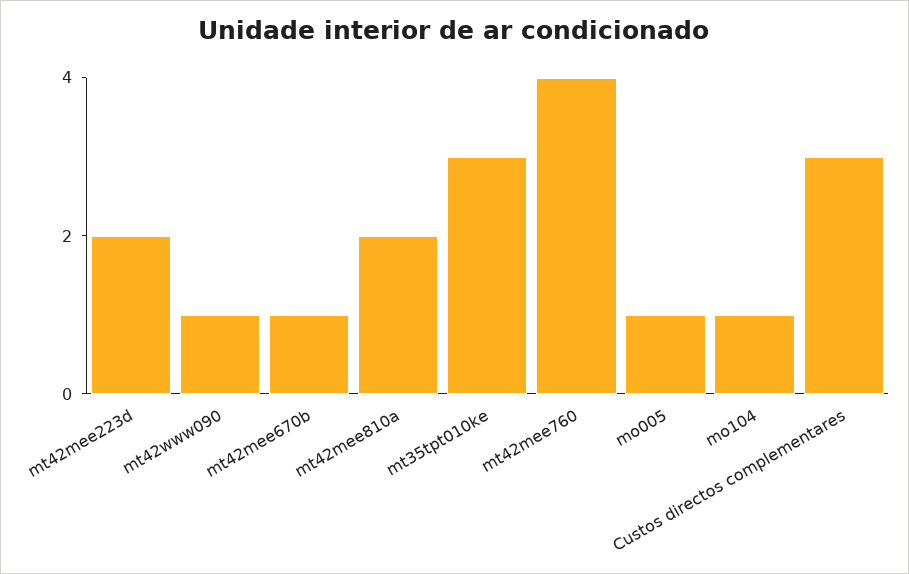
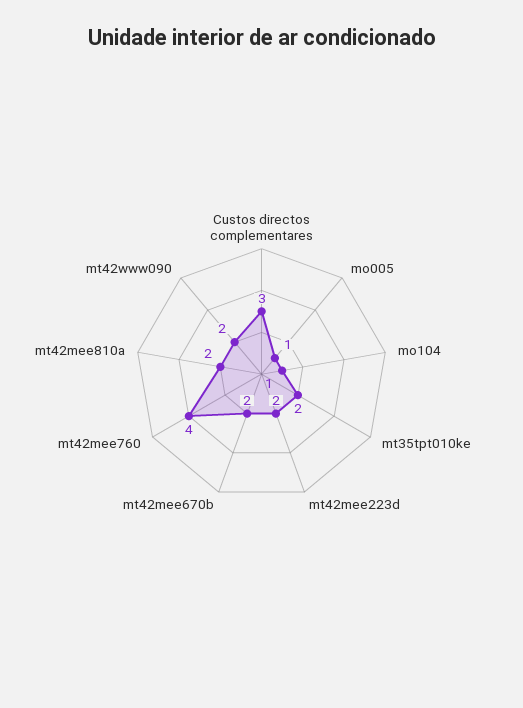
  {
    "mt42mee223d": 2,
-   "mt42www090": 1,
+   "mt42www090": 2,
-   "mt42mee670b": 1,
+   "mt42mee670b": 2,
    "mt42mee810a": 2,
-   "mt35tpt010ke": 3,
+   "mt35tpt010ke": 2,
    "mt42mee760": 4,
    "mo005": 1,
    "mo104": 1,
    "Custos directos complementares": 3
  }

